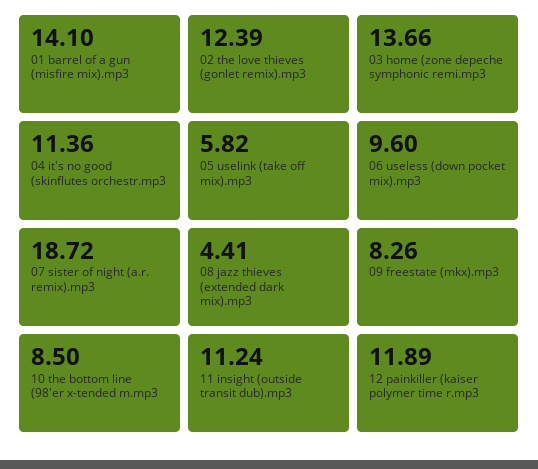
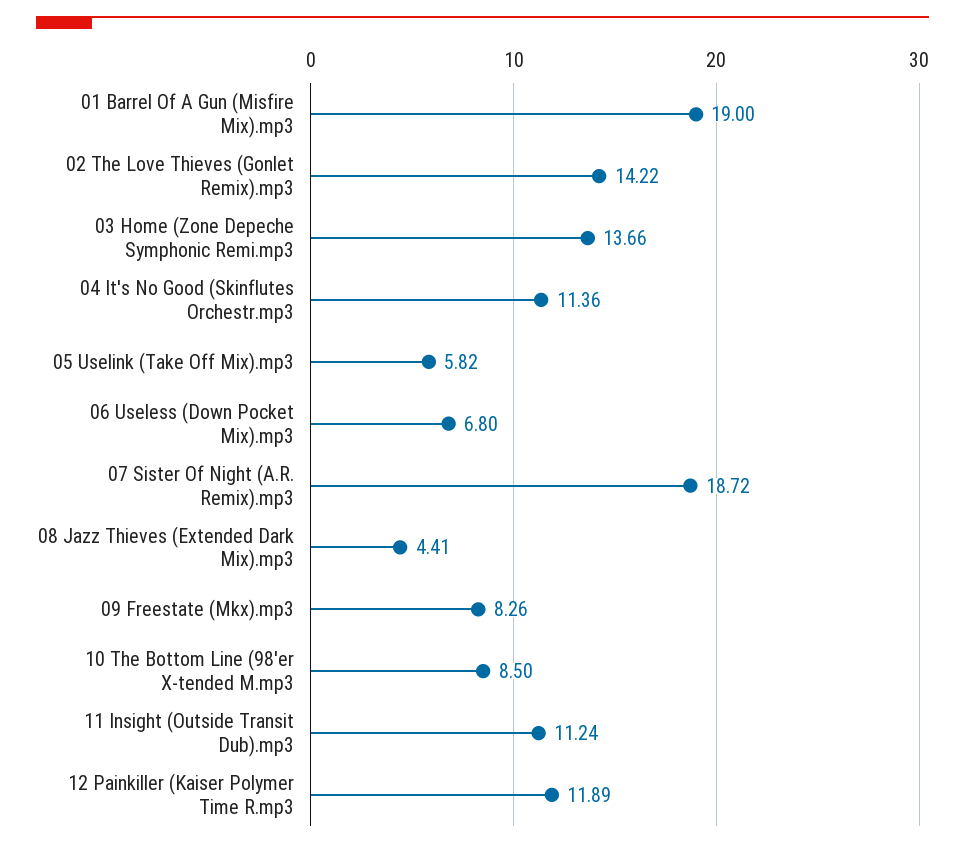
  {
-   "01 barrel of a gun (misfire mix).mp3": 14.1,
+   "01 barrel of a gun (misfire mix).mp3": 19,
-   "02 the love thieves (gonlet remix).mp3": 12.39,
+   "02 the love thieves (gonlet remix).mp3": 14.22,
    "03 home (zone depeche symphonic remi.mp3": 13.66,
    "04 it's no good (skinflutes orchestr.mp3": 11.36,
    "05 uselink (take off mix).mp3": 5.82,
-   "06 useless (down pocket mix).mp3": 9.6,
+   "06 useless (down pocket mix).mp3": 6.8,
    "07 sister of night (a.r. remix).mp3": 18.72,
    "08 jazz thieves (extended dark mix).mp3": 4.41,
    "09 freestate (mkx).mp3": 8.26,
    "10 the bottom line (98'er x-tended m.mp3": 8.5,
    "11 insight (outside transit dub).mp3": 11.24,
    "12 painkiller (kaiser polymer time r.mp3": 11.89
  }

